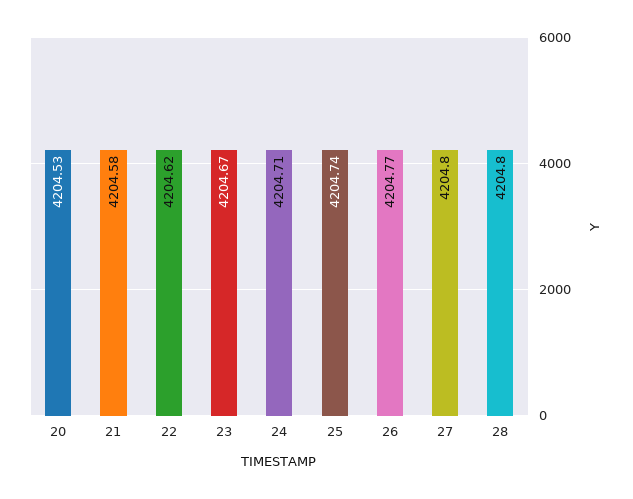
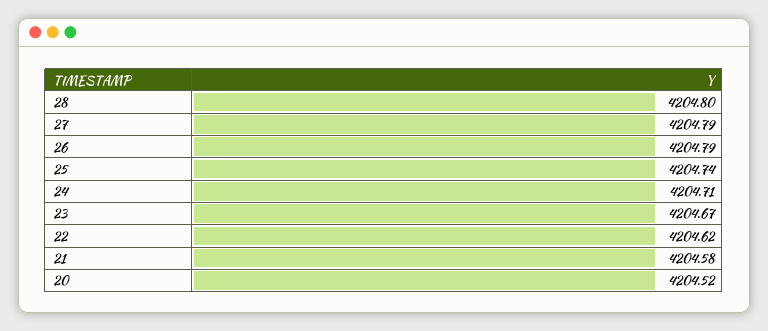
  {
-   "20": 4204.53,
+   "20": 4204.52,
    "21": 4204.58,
    "22": 4204.62,
    "23": 4204.67,
    "24": 4204.71,
    "25": 4204.74,
-   "26": 4204.77,
+   "26": 4204.79,
-   "27": 4204.8,
+   "27": 4204.79,
    "28": 4204.8
  }

